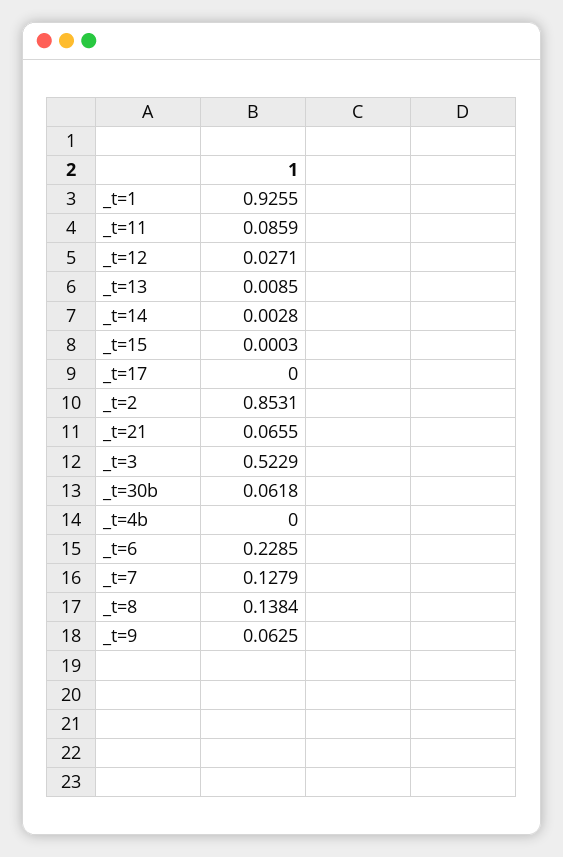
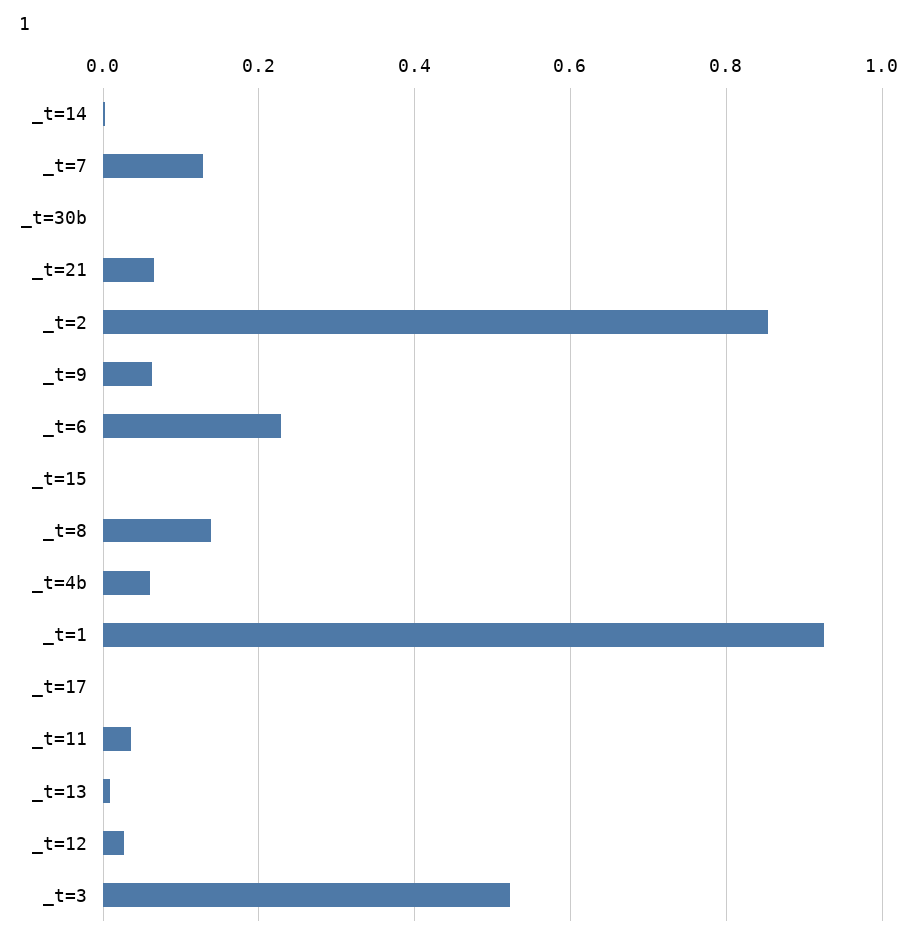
  {
    "_t=1": 0.9255,
-   "_t=11": 0.0859,
+   "_t=11": 0.04,
    "_t=12": 0.0271,
    "_t=13": 0.0085,
    "_t=14": 0.0028,
    "_t=15": 0.0003,
    "_t=17": 0,
    "_t=2": 0.8531,
    "_t=21": 0.0655,
    "_t=3": 0.5229,
-   "_t=30b": 0.0618,
+   "_t=30b": 0,
-   "_t=4b": 0,
+   "_t=4b": 0.06,
    "_t=6": 0.2285,
    "_t=7": 0.1279,
    "_t=8": 0.1384,
    "_t=9": 0.0625
  }

